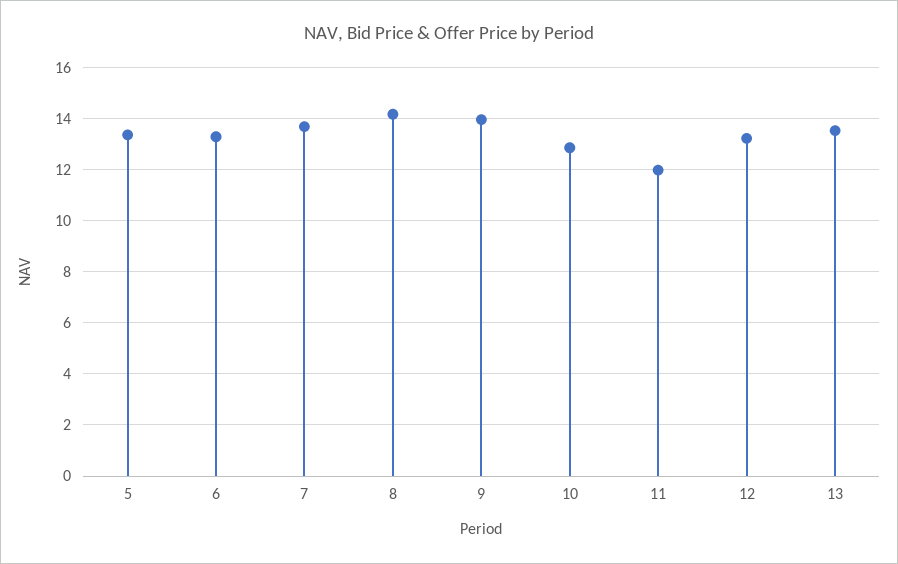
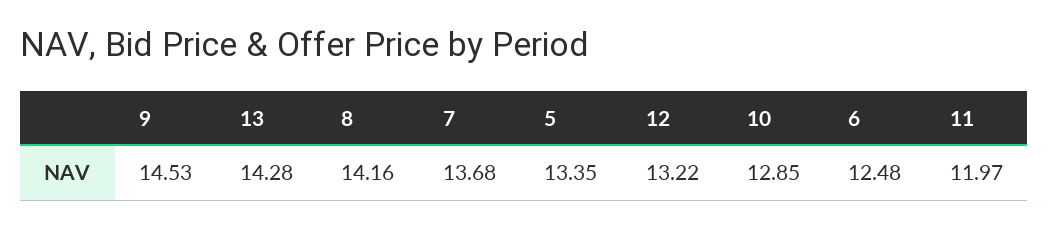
  {
    "5": 13.35,
-   "6": 13.25,
+   "6": 12.48,
    "7": 13.68,
    "8": 14.16,
-   "9": 14,
+   "9": 14.53,
    "10": 12.85,
    "11": 11.97,
    "12": 13.22,
-   "13": 13.5
+   "13": 14.28
  }

